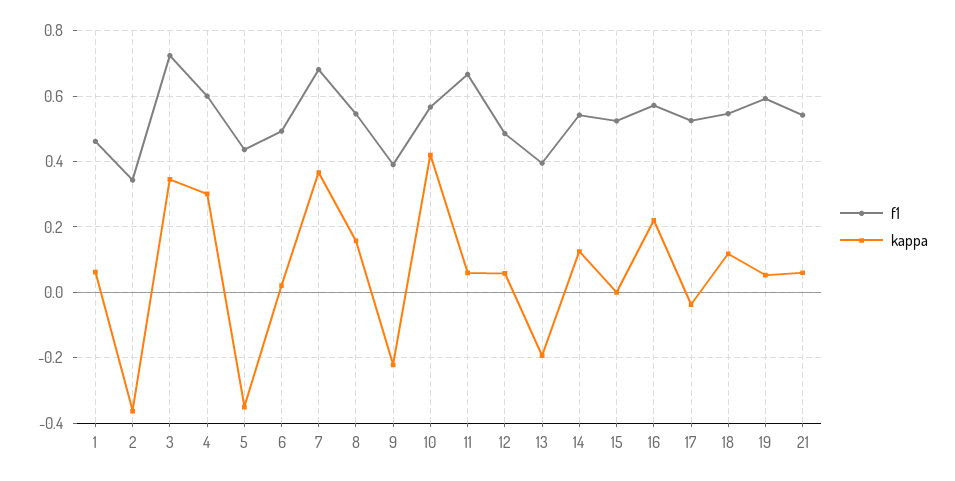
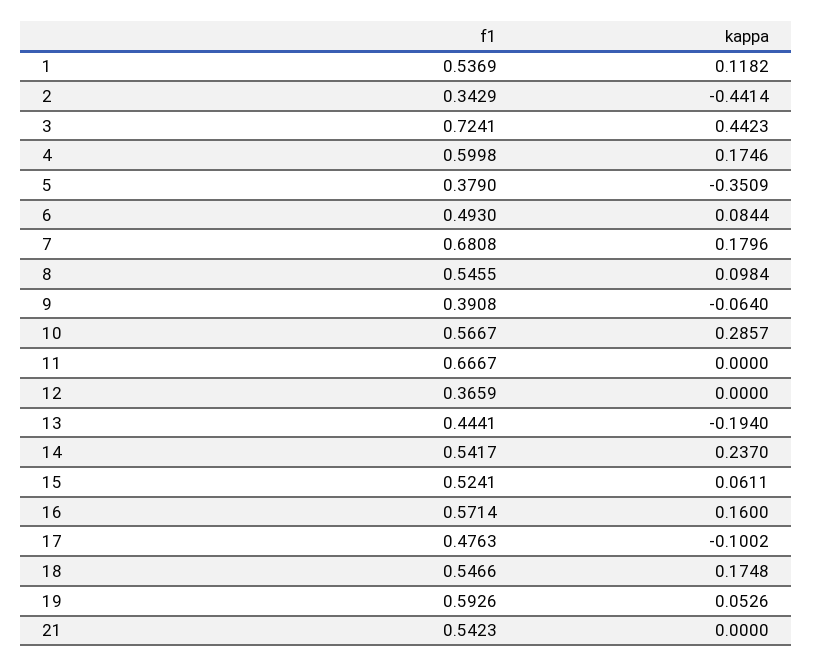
  {
    "f1": {
-     "1": 0.46,
+     "1": 0.5369,
      "2": 0.3429,
      "3": 0.7241,
      "4": 0.5998,
-     "5": 0.44,
+     "5": 0.379,
      "6": 0.493,
      "7": 0.6808,
      "8": 0.5455,
      "9": 0.3908,
      "10": 0.5667,
      "11": 0.6667,
-     "12": 0.48,
+     "12": 0.3659,
-     "13": 0.4,
+     "13": 0.4441,
      "14": 0.5417,
      "15": 0.5241,
      "16": 0.5714,
-     "17": 0.52,
+     "17": 0.4763,
      "18": 0.5466,
      "19": 0.5926,
      "21": 0.5423
    },
    "kappa": {
-     "1": 0.06,
+     "1": 0.1182,
-     "2": -0.36,
+     "2": -0.4414,
-     "3": 0.34,
+     "3": 0.4423,
-     "4": 0.3,
+     "4": 0.1746,
      "5": -0.3509,
-     "6": 0.02,
+     "6": 0.0844,
-     "7": 0.36,
+     "7": 0.1796,
-     "8": 0.16,
+     "8": 0.0984,
-     "9": -0.22,
+     "9": -0.064,
-     "10": 0.42,
+     "10": 0.2857,
-     "11": 0.06,
+     "11": 0,
-     "12": 0.06,
+     "12": 0,
      "13": -0.194,
-     "14": 0.12,
+     "14": 0.237,
-     "15": 0,
+     "15": 0.0611,
-     "16": 0.22,
+     "16": 0.16,
-     "17": -0.04,
+     "17": -0.1002,
-     "18": 0.12,
+     "18": 0.1748,
      "19": 0.0526,
-     "21": 0.06
+     "21": 0
    }
  }

